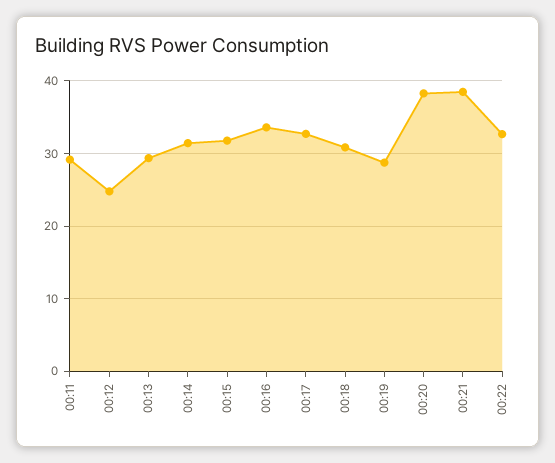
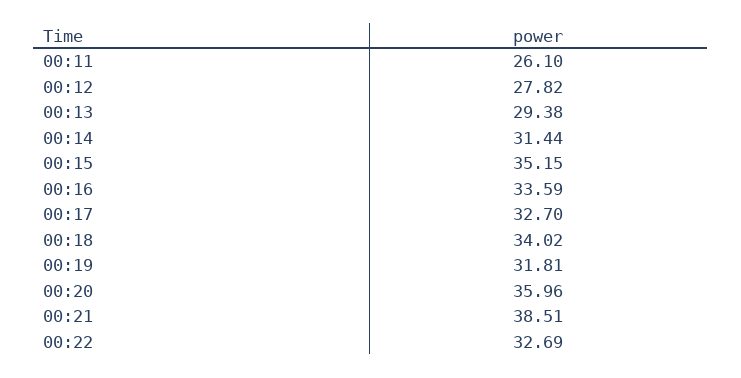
  {
-   "00:11": 29,
+   "00:11": 26.1,
-   "00:12": 25,
+   "00:12": 27.82,
    "00:13": 29.38,
    "00:14": 31.44,
-   "00:15": 32,
+   "00:15": 35.15,
    "00:16": 33.59,
    "00:17": 32.7,
-   "00:18": 31,
+   "00:18": 34.02,
-   "00:19": 29,
+   "00:19": 31.81,
-   "00:20": 38,
+   "00:20": 35.96,
    "00:21": 38.51,
    "00:22": 32.69
  }

